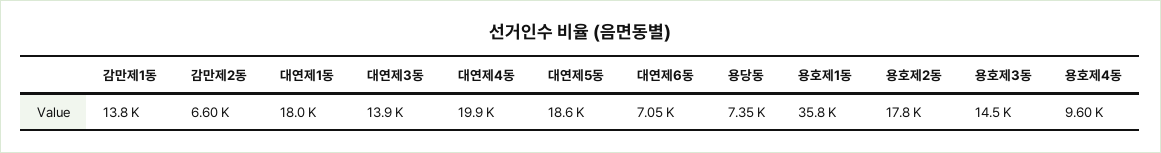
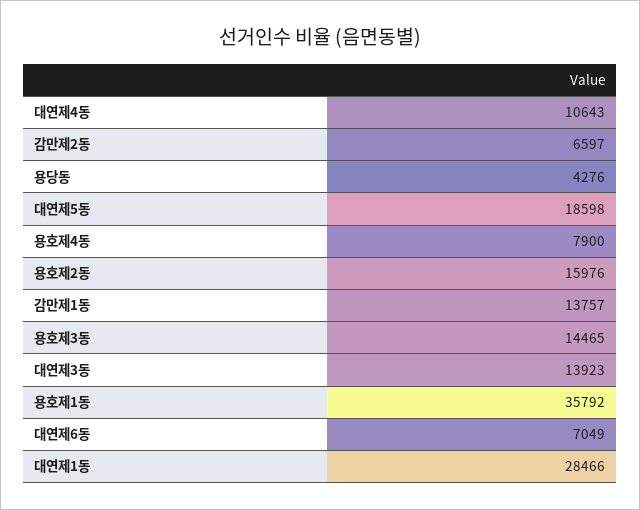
  {
    "감만제1동": 13757,
    "감만제2동": 6597,
-   "대연제1동": 18000,
+   "대연제1동": 28466,
    "대연제3동": 13923,
-   "대연제4동": 19900,
+   "대연제4동": 10643,
    "대연제5동": 18598,
    "대연제6동": 7049,
-   "용당동": 7350,
+   "용당동": 4276,
    "용호제1동": 35792,
-   "용호제2동": 17800,
+   "용호제2동": 15976,
    "용호제3동": 14465,
-   "용호제4동": 9600
+   "용호제4동": 7900
  }

